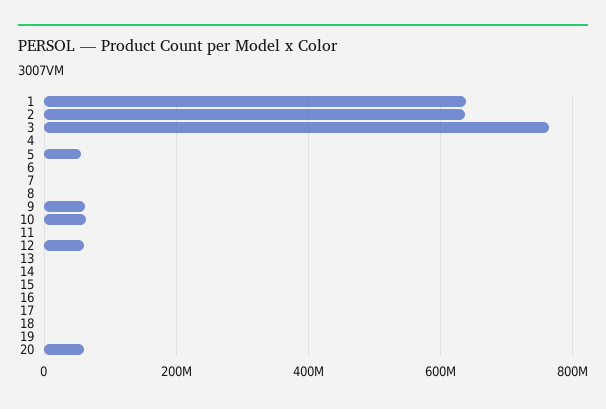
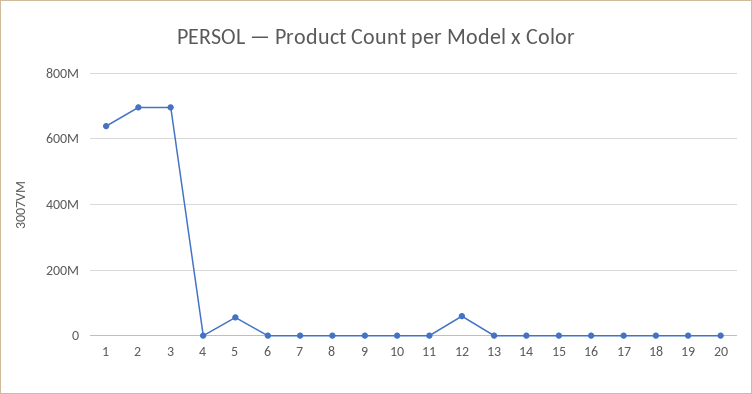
  {
    "1": 640000000,
-   "2": 640000000,
+   "2": 700000000,
-   "3": 760000000,
+   "3": 700000000,
    "4": 0,
    "5": 60000000,
    "6": 0,
    "7": 0,
    "8": 0,
-   "9": 60000000,
+   "9": 0,
-   "10": 60000000,
+   "10": 0,
    "11": 0,
    "12": 60000000,
    "13": 0,
    "14": 0,
    "15": 0,
    "16": 0,
    "17": 0,
    "18": 0,
    "19": 0,
-   "20": 60000000
+   "20": 0
  }

